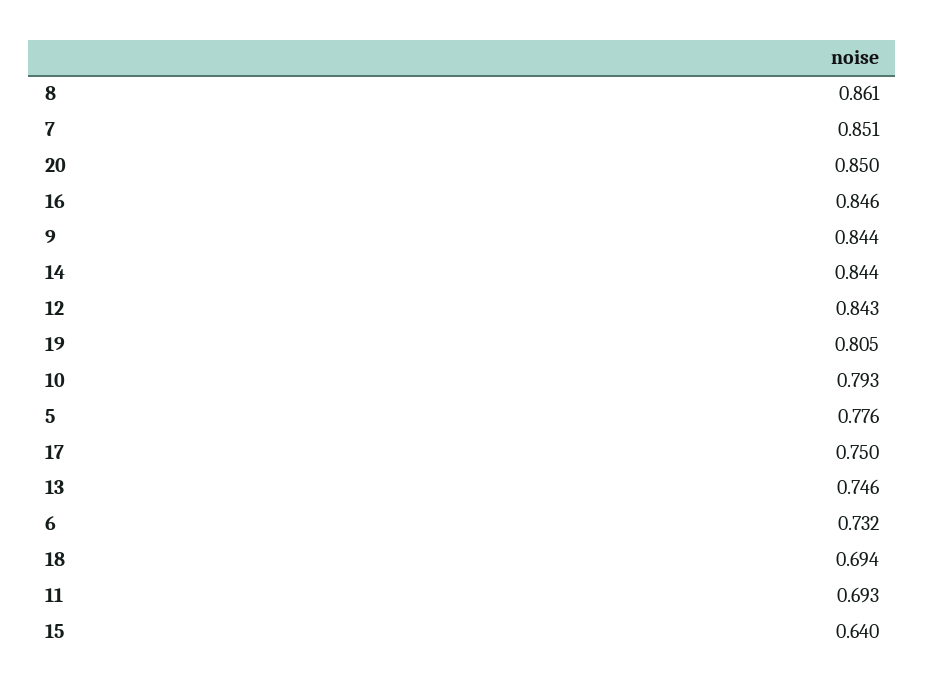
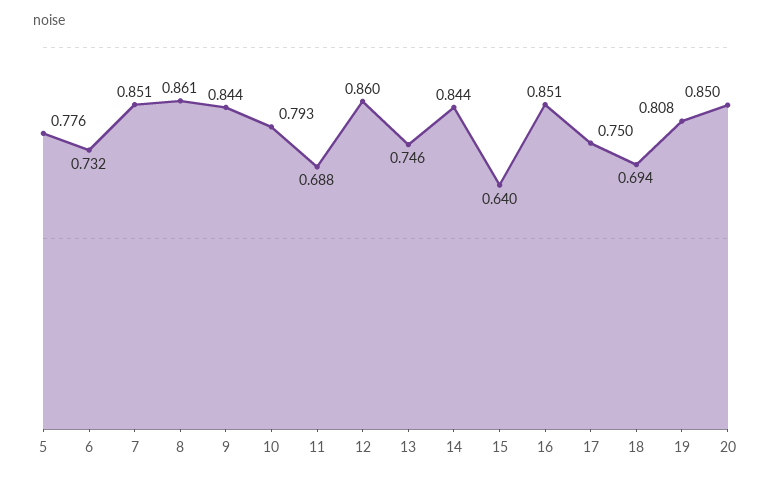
  {
    "8": 0.861,
    "7": 0.851,
    "20": 0.85,
-   "16": 0.846,
+   "16": 0.851,
    "9": 0.844,
    "14": 0.844,
-   "12": 0.843,
+   "12": 0.86,
-   "19": 0.805,
+   "19": 0.808,
    "10": 0.793,
    "5": 0.776,
    "17": 0.75,
    "13": 0.746,
    "6": 0.732,
    "18": 0.694,
-   "11": 0.693,
+   "11": 0.688,
    "15": 0.64
  }

